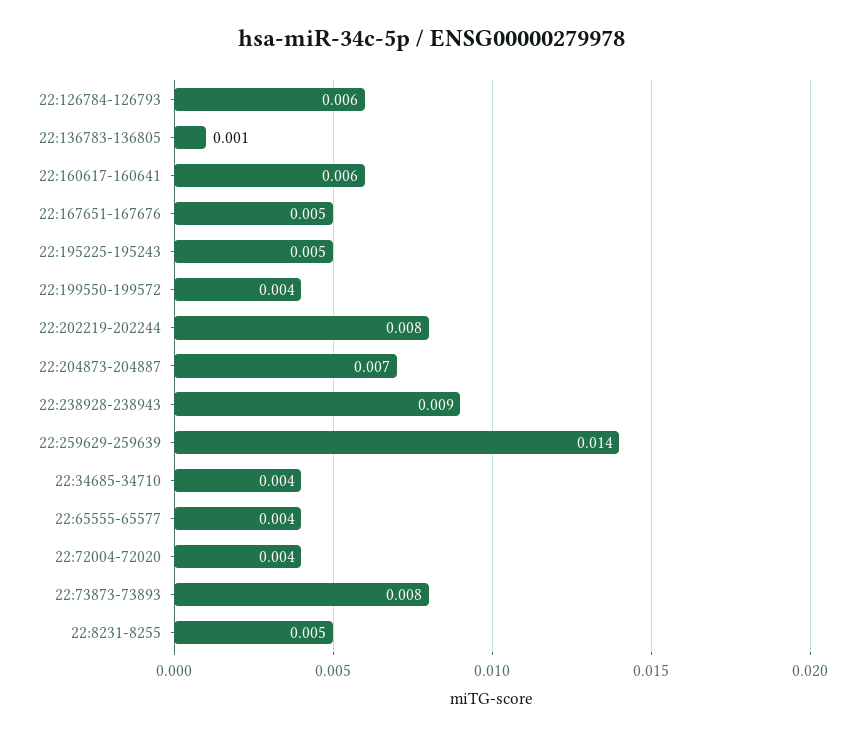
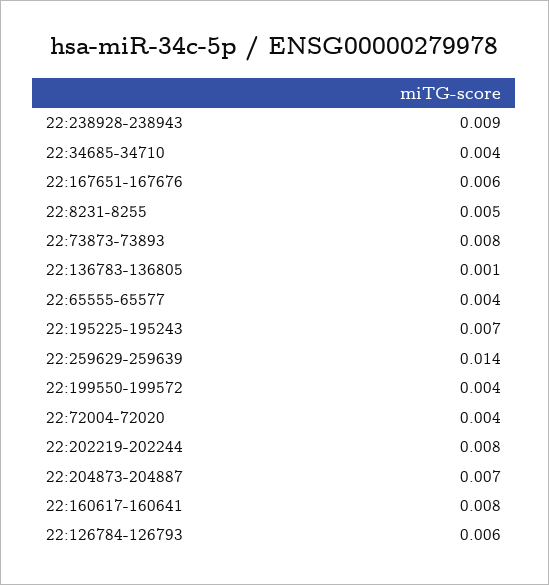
  {
    "22:126784-126793": 0.006,
    "22:136783-136805": 0.001,
-   "22:160617-160641": 0.006,
+   "22:160617-160641": 0.008,
-   "22:167651-167676": 0.005,
+   "22:167651-167676": 0.006,
-   "22:195225-195243": 0.005,
+   "22:195225-195243": 0.007,
    "22:199550-199572": 0.004,
    "22:202219-202244": 0.008,
    "22:204873-204887": 0.007,
    "22:238928-238943": 0.009,
    "22:259629-259639": 0.014,
    "22:34685-34710": 0.004,
    "22:65555-65577": 0.004,
    "22:72004-72020": 0.004,
    "22:73873-73893": 0.008,
    "22:8231-8255": 0.005
  }

